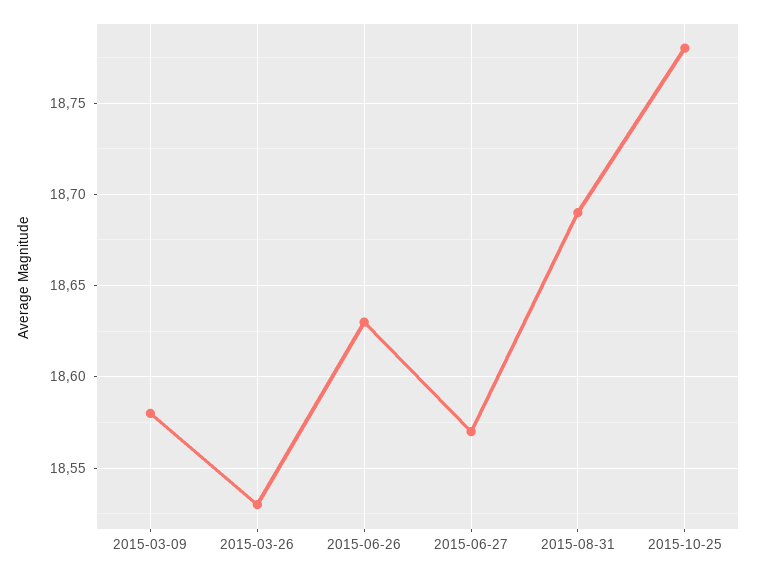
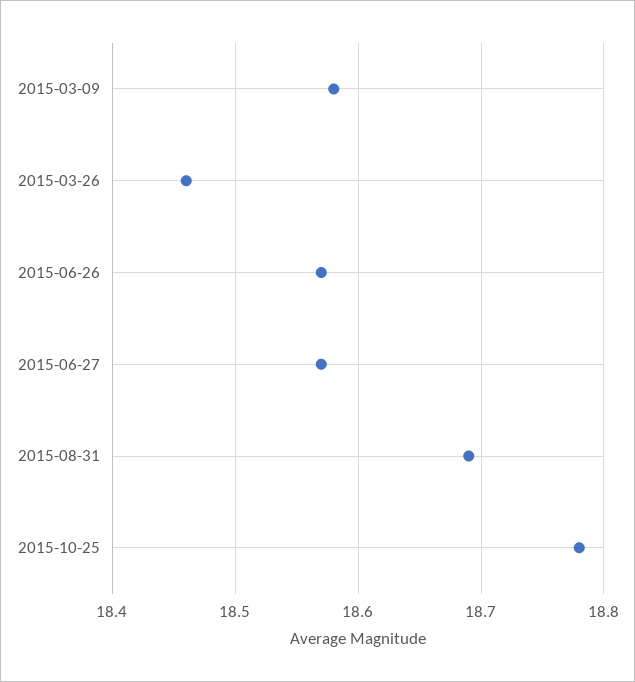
  {
    "2015-03-09": 18.58,
-   "2015-03-26": 18.53,
+   "2015-03-26": 18.46,
-   "2015-06-26": 18.63,
+   "2015-06-26": 18.57,
    "2015-06-27": 18.57,
    "2015-08-31": 18.69,
    "2015-10-25": 18.78
  }

